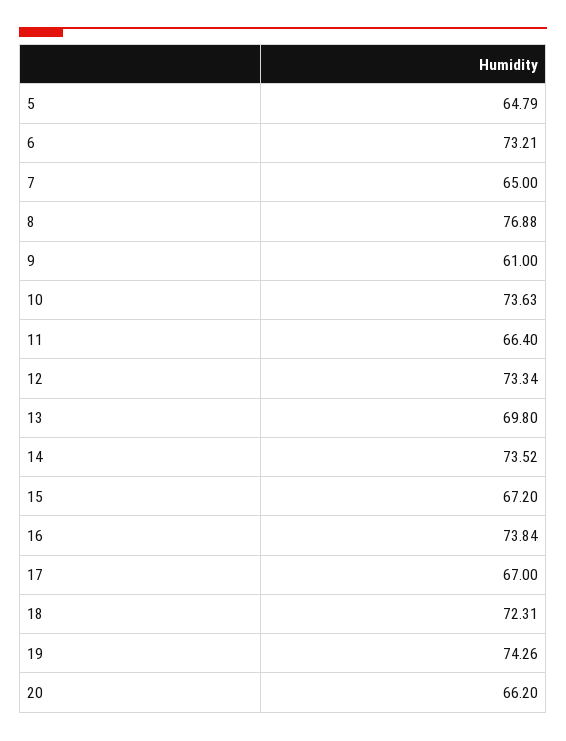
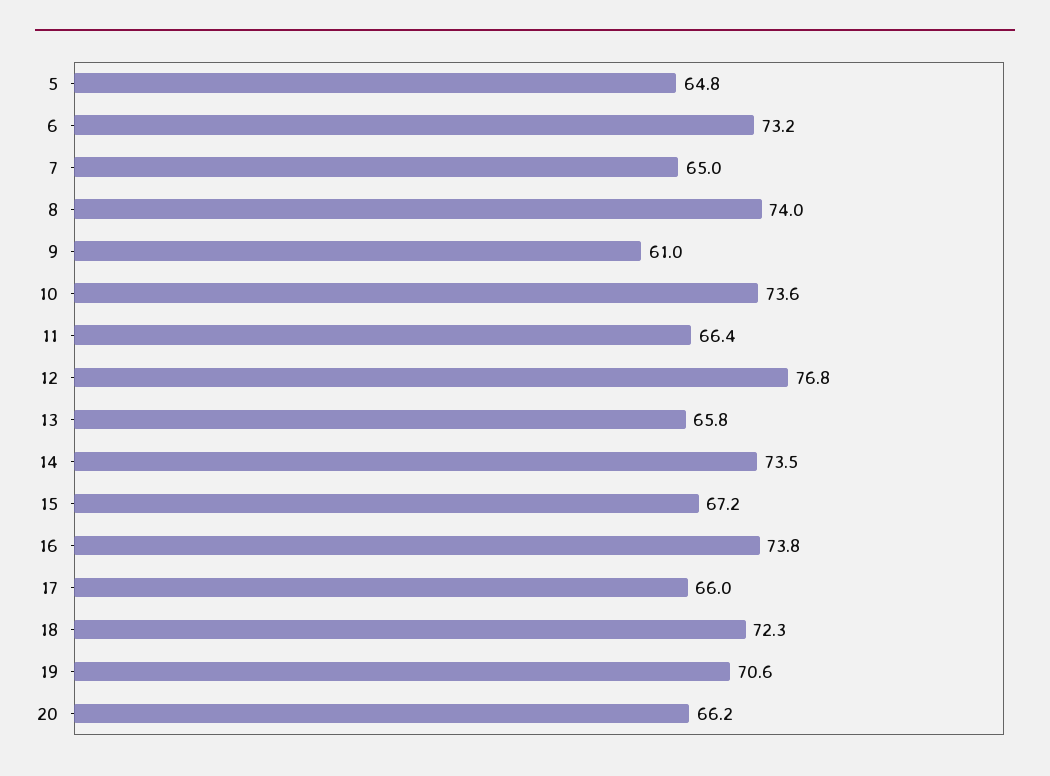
  {
    "5": 64.79,
    "6": 73.21,
    "7": 65,
-   "8": 76.88,
+   "8": 74,
    "9": 61,
    "10": 73.63,
    "11": 66.4,
-   "12": 73.34,
+   "12": 76.8,
-   "13": 69.8,
+   "13": 65.8,
    "14": 73.52,
    "15": 67.2,
    "16": 73.84,
-   "17": 67,
+   "17": 66,
    "18": 72.31,
-   "19": 74.26,
+   "19": 70.6,
    "20": 66.2
  }

